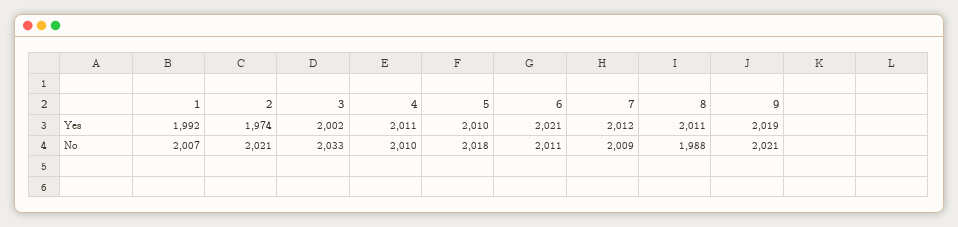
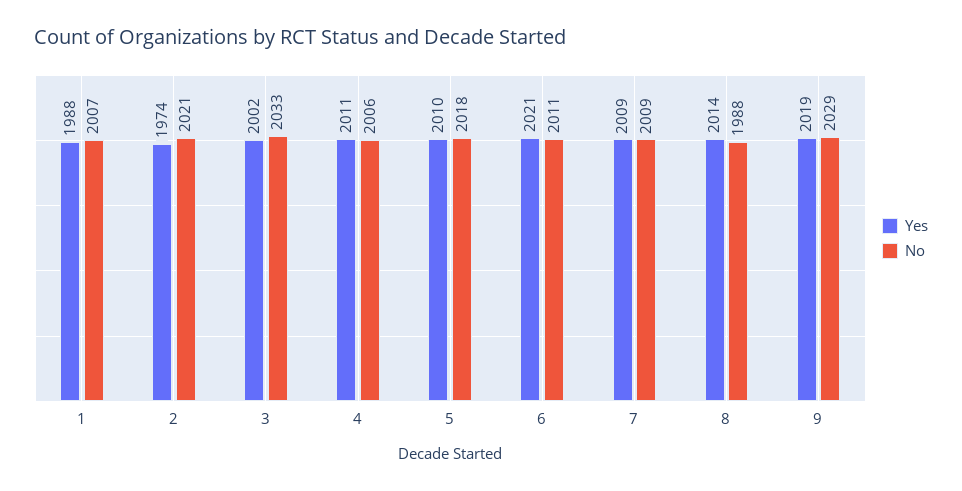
  {
    "Yes": {
-     "1": 1992,
+     "1": 1988,
      "2": 1974,
      "3": 2002,
      "4": 2011,
      "5": 2010,
      "6": 2021,
-     "7": 2012,
+     "7": 2009,
-     "8": 2011,
+     "8": 2014,
      "9": 2019
    },
    "No": {
      "1": 2007,
      "2": 2021,
      "3": 2033,
-     "4": 2010,
+     "4": 2006,
      "5": 2018,
      "6": 2011,
      "7": 2009,
      "8": 1988,
-     "9": 2021
+     "9": 2029
    }
  }

